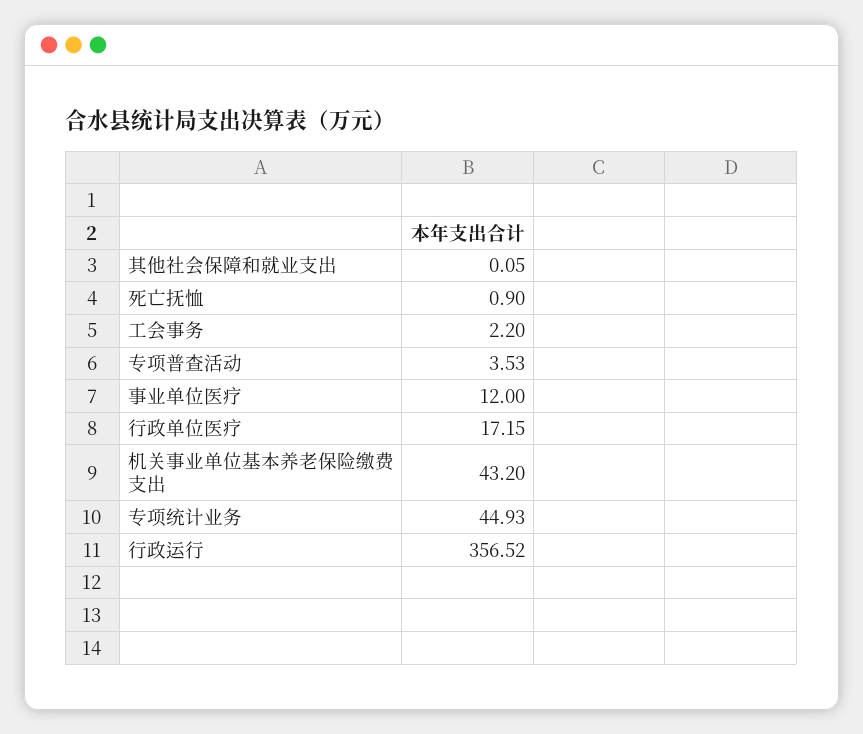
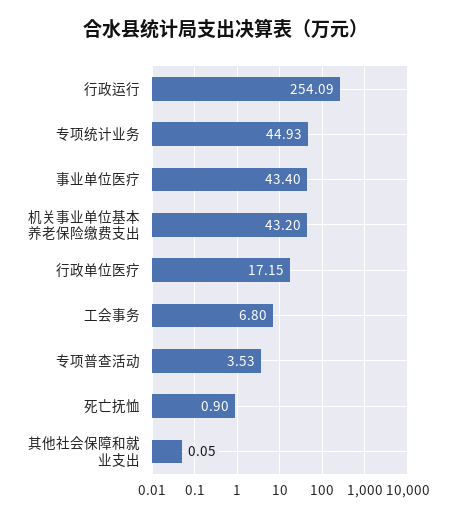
  {
    "其他社会保障和就业支出": 0.05,
    "死亡抚恤": 0.9,
-   "工会事务": 2.2,
+   "工会事务": 6.8,
    "专项普查活动": 3.53,
-   "事业单位医疗": 12,
+   "事业单位医疗": 43.4,
    "行政单位医疗": 17.15,
    "机关事业单位基本养老保险缴费支出": 43.2,
    "专项统计业务": 44.93,
-   "行政运行": 356.52
+   "行政运行": 254.09
  }

